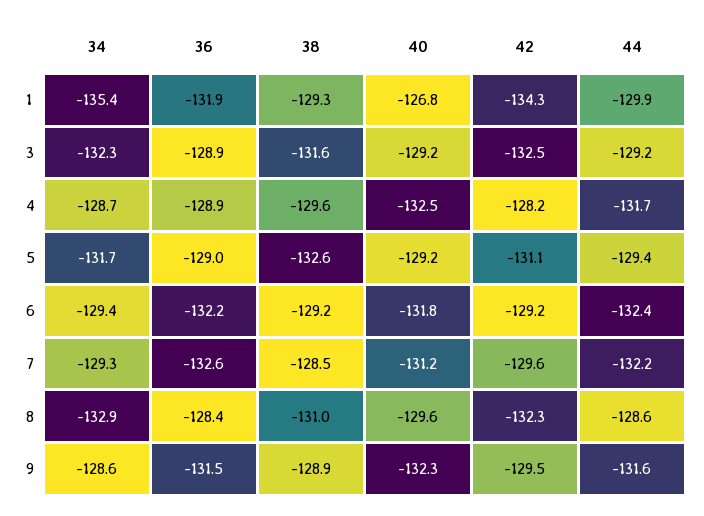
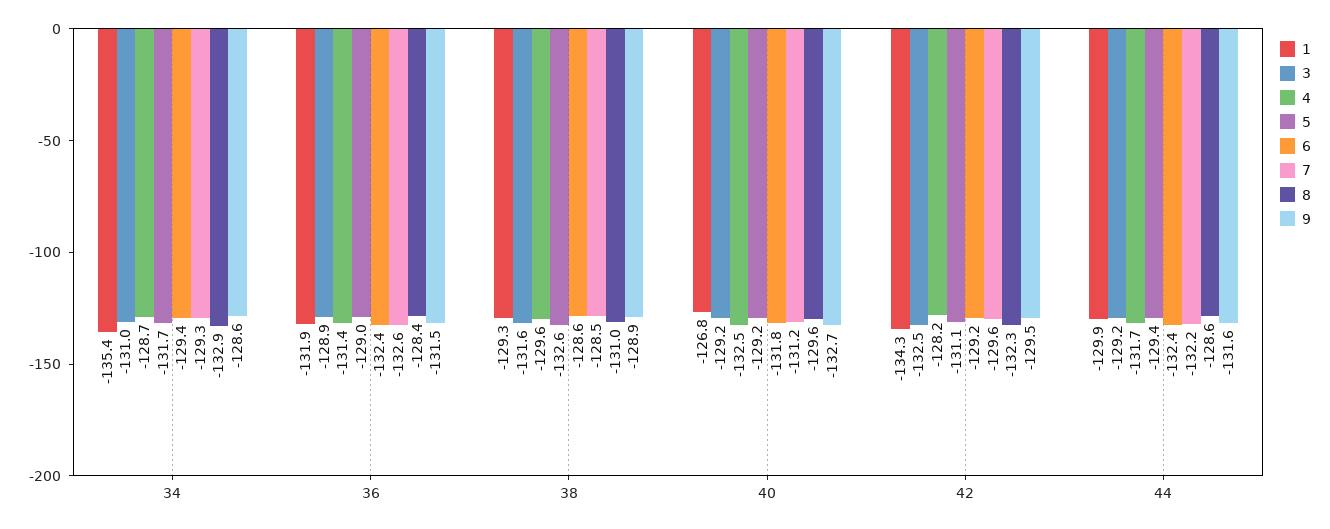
  {
    "1": {
      "34": -135.4,
      "36": -131.9,
      "38": -129.3,
      "40": -126.8,
      "42": -134.3,
      "44": -129.9
    },
    "3": {
-     "34": -132.3,
+     "34": -131,
      "36": -128.9,
      "38": -131.6,
      "40": -129.2,
      "42": -132.5,
      "44": -129.2
    },
    "4": {
      "34": -128.7,
-     "36": -128.9,
+     "36": -131.4,
      "38": -129.6,
      "40": -132.5,
      "42": -128.2,
      "44": -131.7
    },
    "5": {
      "34": -131.7,
      "36": -129,
      "38": -132.6,
      "40": -129.2,
      "42": -131.1,
      "44": -129.4
    },
    "6": {
      "34": -129.4,
-     "36": -132.2,
+     "36": -132.4,
-     "38": -129.2,
+     "38": -128.6,
      "40": -131.8,
      "42": -129.2,
      "44": -132.4
    },
    "7": {
      "34": -129.3,
      "36": -132.6,
      "38": -128.5,
      "40": -131.2,
      "42": -129.6,
      "44": -132.2
    },
    "8": {
      "34": -132.9,
      "36": -128.4,
      "38": -131,
      "40": -129.6,
      "42": -132.3,
      "44": -128.6
    },
    "9": {
      "34": -128.6,
      "36": -131.5,
      "38": -128.9,
-     "40": -132.3,
+     "40": -132.7,
      "42": -129.5,
      "44": -131.6
    }
  }

